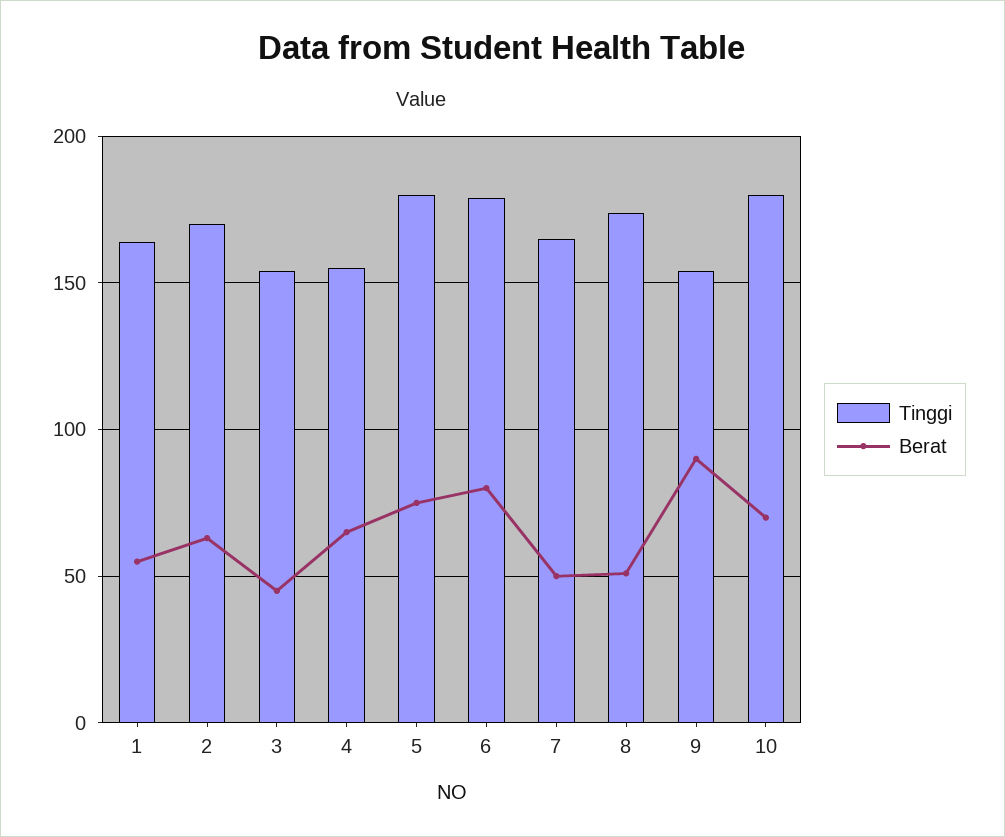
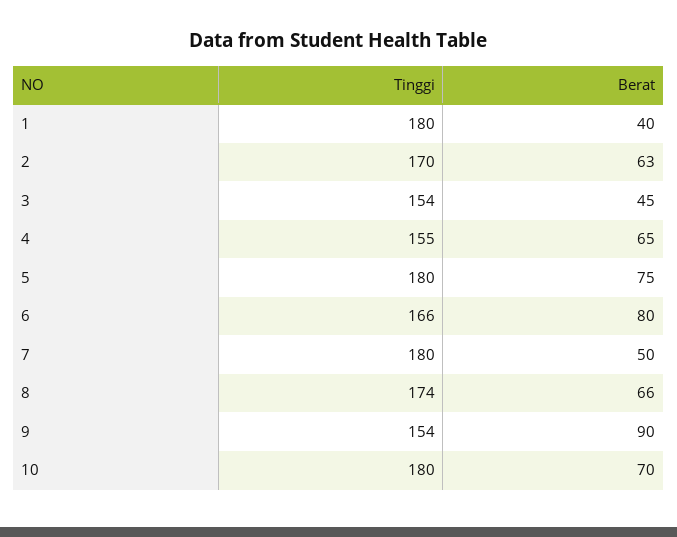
  {
    "Tinggi": {
-     "1": 165,
+     "1": 180,
      "2": 170,
      "3": 154,
      "4": 155,
      "5": 180,
-     "6": 180,
+     "6": 166,
-     "7": 165,
+     "7": 180,
      "8": 174,
      "9": 154,
      "10": 180
    },
    "Berat": {
-     "1": 55,
+     "1": 40,
      "2": 63,
      "3": 45,
      "4": 65,
      "5": 75,
      "6": 80,
      "7": 50,
-     "8": 50,
+     "8": 66,
      "9": 90,
      "10": 70
    }
  }

